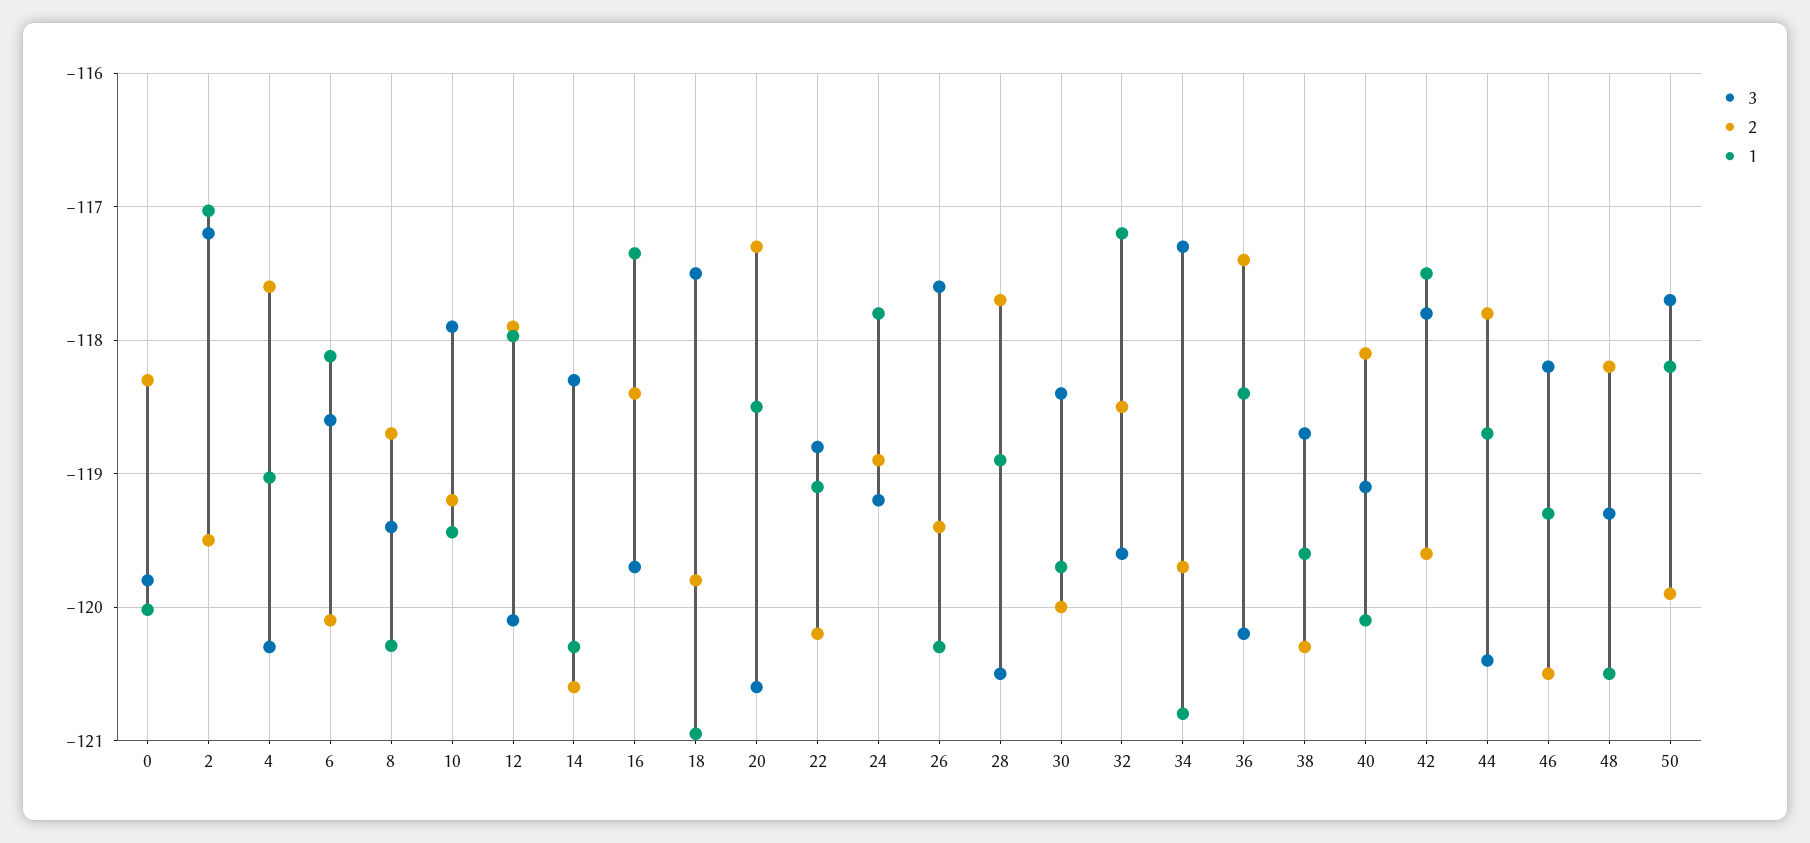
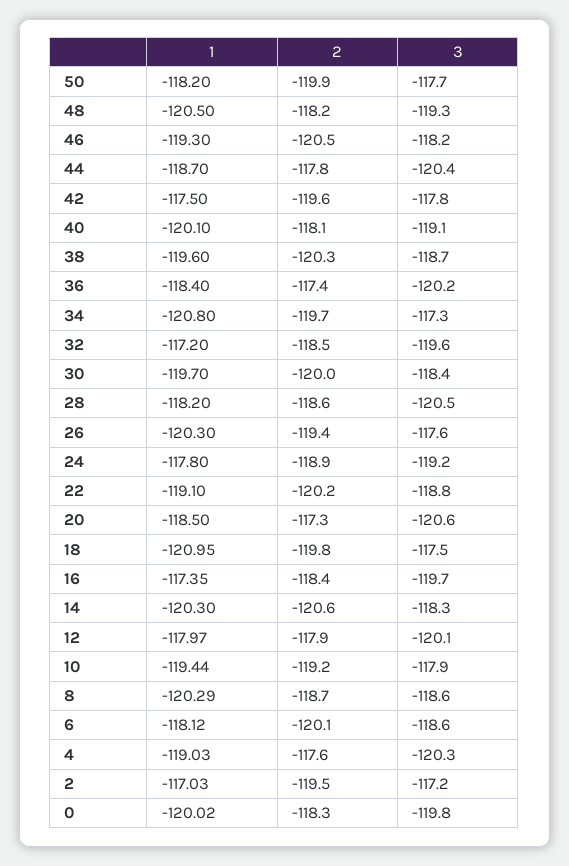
  {
    "3": {
      "0": -119.8,
      "2": -117.2,
      "4": -120.3,
      "6": -118.6,
-     "8": -119.4,
+     "8": -118.6,
      "10": -117.9,
      "12": -120.1,
      "14": -118.3,
      "16": -119.7,
      "18": -117.5,
      "20": -120.6,
      "22": -118.8,
      "24": -119.2,
      "26": -117.6,
      "28": -120.5,
      "30": -118.4,
      "32": -119.6,
      "34": -117.3,
      "36": -120.2,
      "38": -118.7,
      "40": -119.1,
      "42": -117.8,
      "44": -120.4,
      "46": -118.2,
      "48": -119.3,
      "50": -117.7
    },
    "2": {
      "0": -118.3,
      "2": -119.5,
      "4": -117.6,
      "6": -120.1,
      "8": -118.7,
      "10": -119.2,
      "12": -117.9,
      "14": -120.6,
      "16": -118.4,
      "18": -119.8,
      "20": -117.3,
      "22": -120.2,
      "24": -118.9,
      "26": -119.4,
-     "28": -117.7,
+     "28": -118.6,
      "30": -120,
      "32": -118.5,
      "34": -119.7,
      "36": -117.4,
      "38": -120.3,
      "40": -118.1,
      "42": -119.6,
      "44": -117.8,
      "46": -120.5,
      "48": -118.2,
      "50": -119.9
    },
    "1": {
      "0": -120.02,
      "2": -117.03,
      "4": -119.03,
      "6": -118.12,
      "8": -120.29,
      "10": -119.44,
      "12": -117.97,
      "14": -120.3,
      "16": -117.35,
      "18": -120.95,
      "20": -118.5,
      "22": -119.1,
      "24": -117.8,
      "26": -120.3,
-     "28": -118.9,
+     "28": -118.2,
      "30": -119.7,
      "32": -117.2,
      "34": -120.8,
      "36": -118.4,
      "38": -119.6,
      "40": -120.1,
      "42": -117.5,
      "44": -118.7,
      "46": -119.3,
      "48": -120.5,
      "50": -118.2
    }
  }

